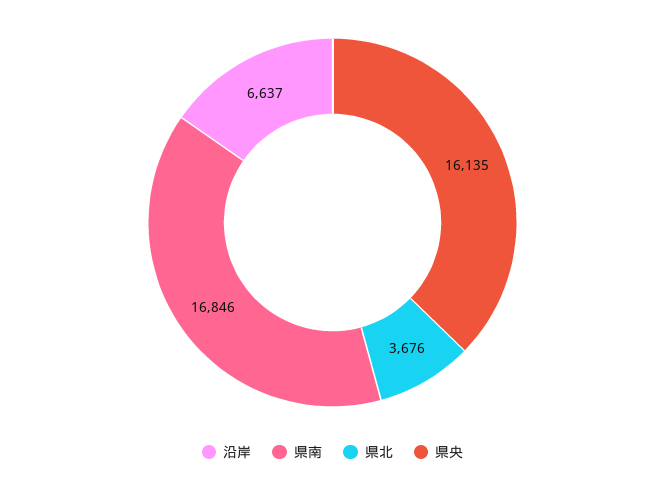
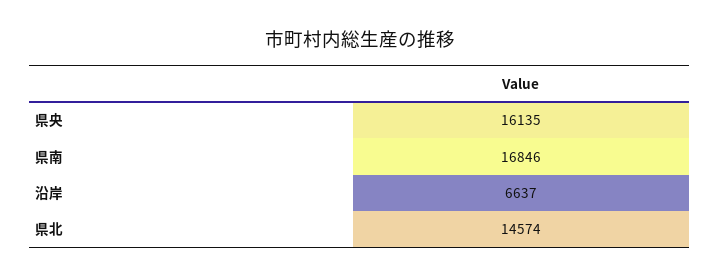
  {
    "沿岸": 6637,
    "県南": 16846,
-   "県北": 3676,
+   "県北": 14574,
    "県央": 16135
  }

